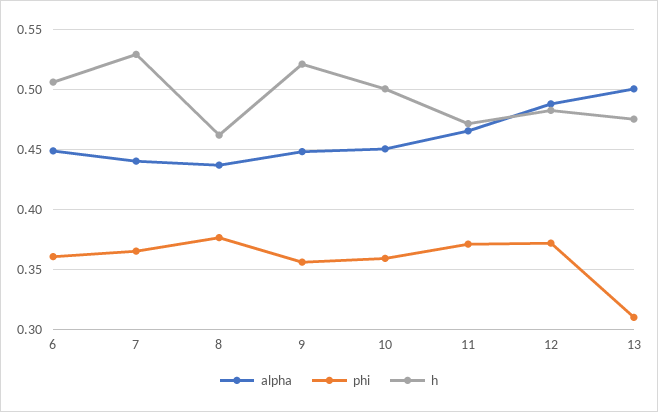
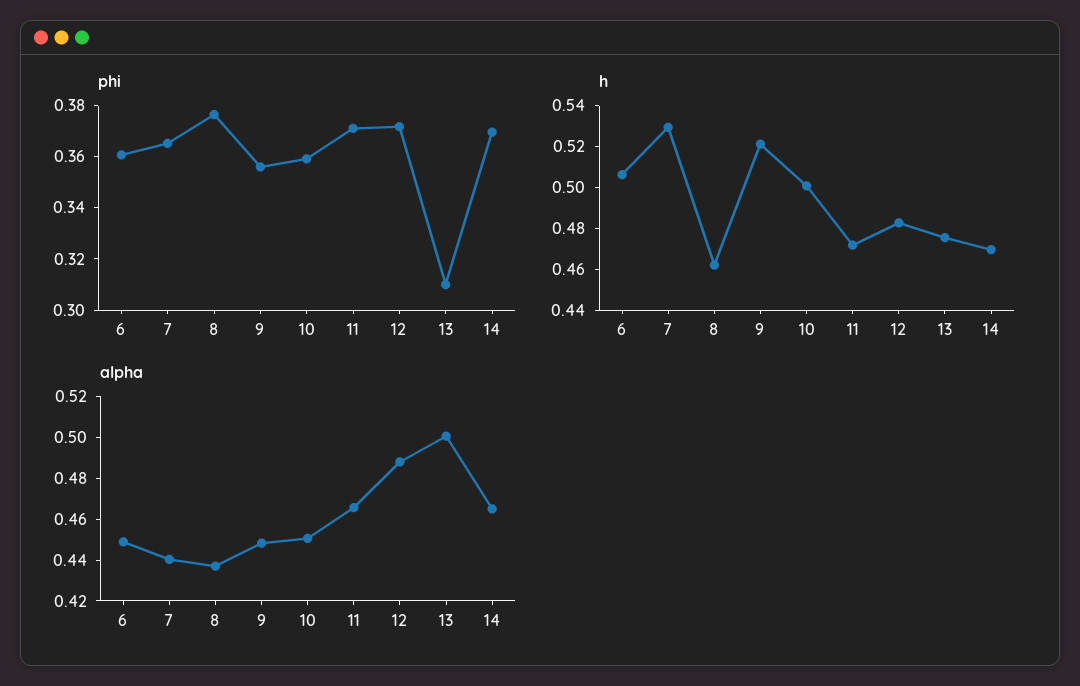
  {
    "alpha": {
      "6": 0.45,
      "7": 0.44,
      "8": 0.435,
      "9": 0.45,
      "10": 0.45,
      "11": 0.465,
      "12": 0.49,
-     "13": 0.5
+     "13": 0.5,
+     "14": 0.465
    },
    "phi": {
      "6": 0.36,
      "7": 0.365,
      "8": 0.375,
      "9": 0.355,
      "10": 0.36,
      "11": 0.37,
      "12": 0.37,
-     "13": 0.31
+     "13": 0.31,
+     "14": 0.37
    },
    "h": {
      "6": 0.505,
      "7": 0.53,
      "8": 0.46,
      "9": 0.52,
      "10": 0.5,
      "11": 0.47,
      "12": 0.485,
-     "13": 0.475
+     "13": 0.475,
+     "14": 0.47
    }
  }

